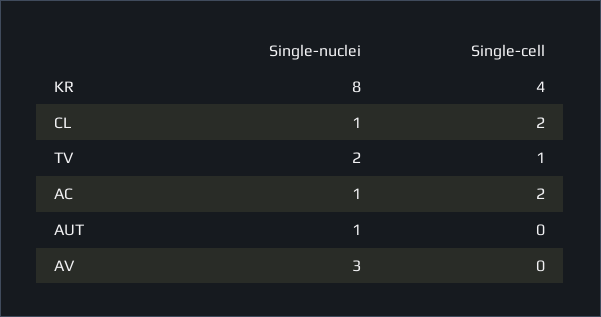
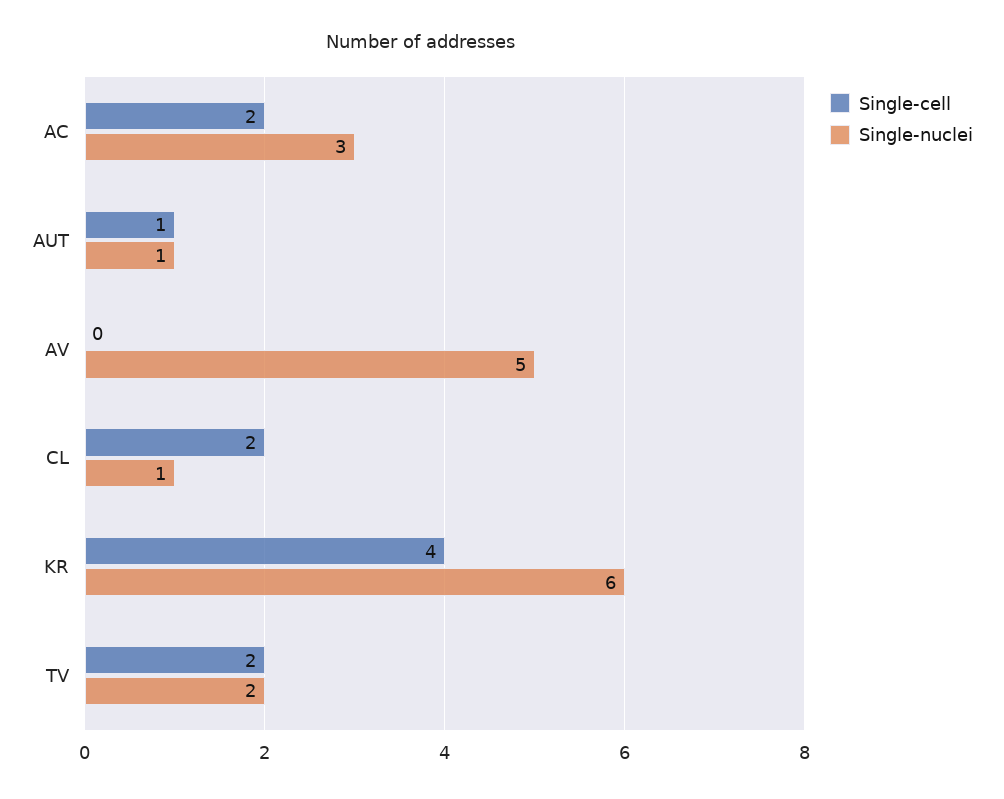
  {
    "Single-nuclei": {
-     "KR": 8,
+     "KR": 6,
      "CL": 1,
      "TV": 2,
-     "AC": 1,
+     "AC": 3,
      "AUT": 1,
-     "AV": 3
+     "AV": 5
    },
    "Single-cell": {
      "KR": 4,
      "CL": 2,
-     "TV": 1,
+     "TV": 2,
      "AC": 2,
-     "AUT": 0,
+     "AUT": 1,
      "AV": 0
    }
  }

